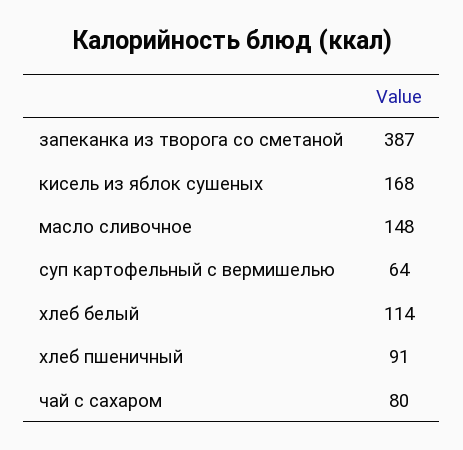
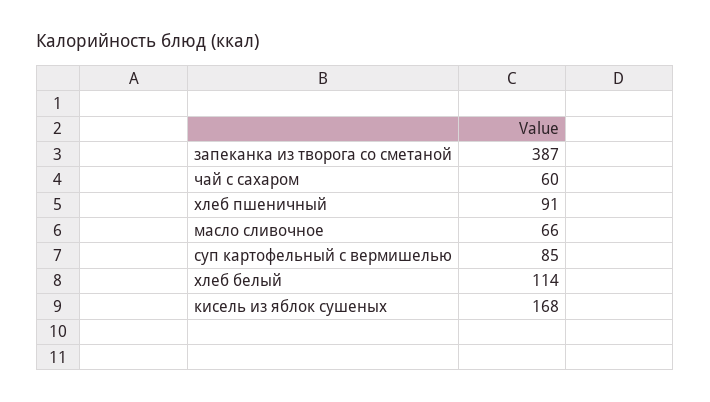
  {
    "запеканка из творога со сметаной": 387,
    "кисель из яблок сушеных": 168,
-   "масло сливочное": 148,
+   "масло сливочное": 66,
-   "суп картофельный с вермишелью": 64,
+   "суп картофельный с вермишелью": 85,
    "хлеб белый": 114,
    "хлеб пшеничный": 91,
-   "чай с сахаром": 80
+   "чай с сахаром": 60
  }

